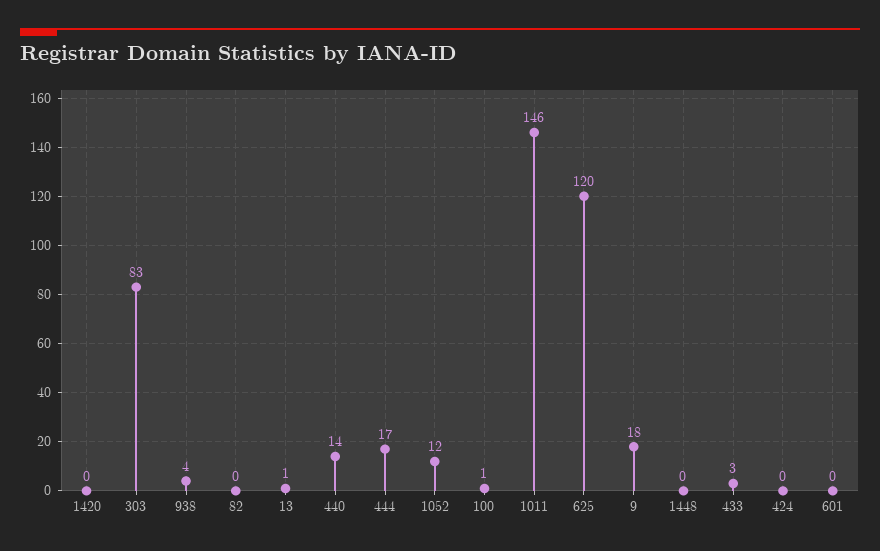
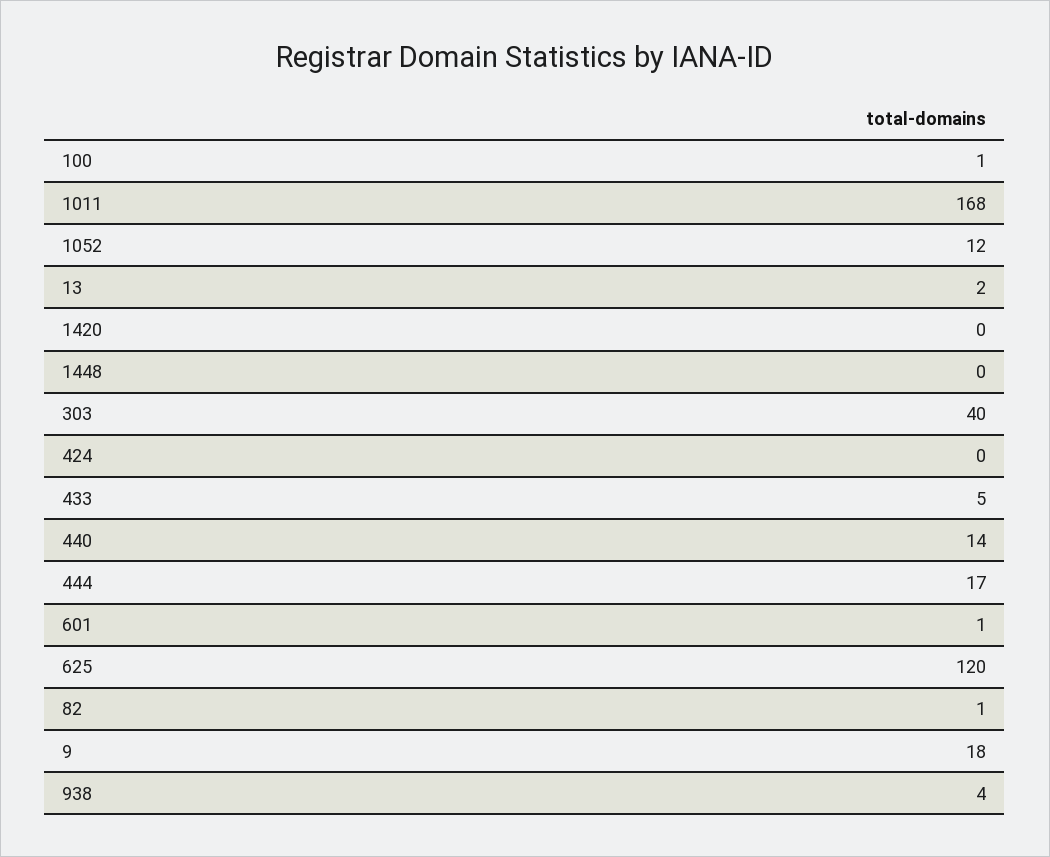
  {
    "1420": 0,
-   "303": 83,
+   "303": 40,
    "938": 4,
-   "82": 0,
+   "82": 1,
-   "13": 1,
+   "13": 2,
    "440": 14,
    "444": 17,
    "1052": 12,
    "100": 1,
-   "1011": 146,
+   "1011": 168,
    "625": 120,
    "9": 18,
    "1448": 0,
-   "433": 3,
+   "433": 5,
    "424": 0,
-   "601": 0
+   "601": 1
  }

